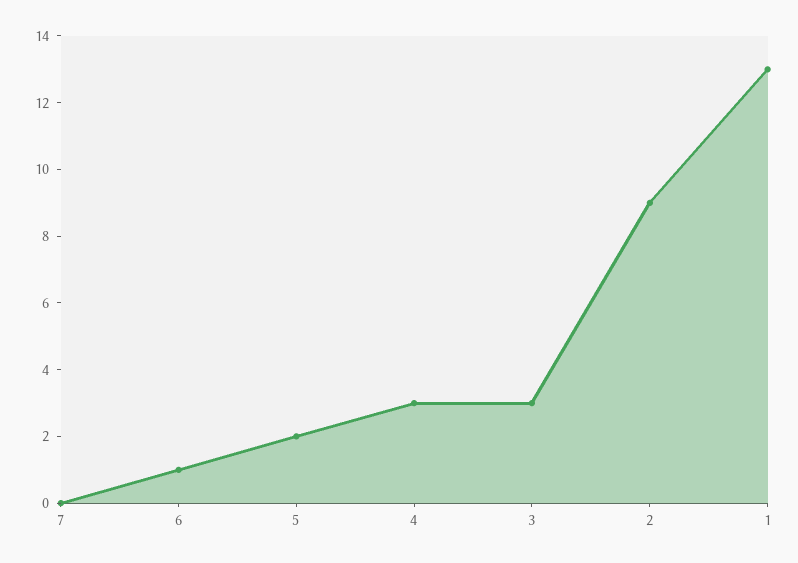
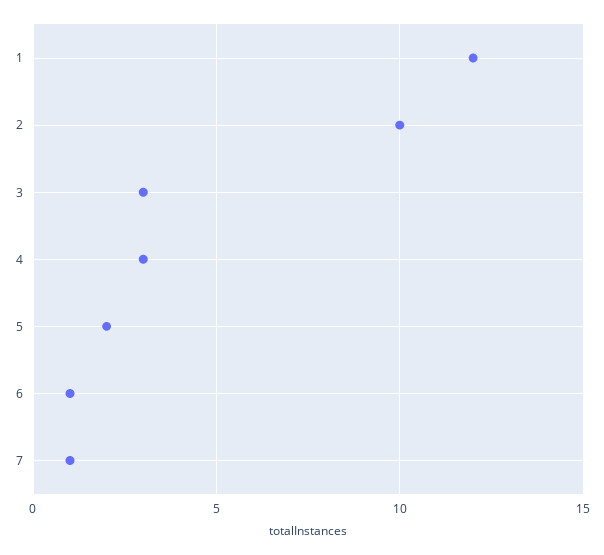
  {
-   "7": 0,
+   "7": 1,
    "6": 1,
    "5": 2,
    "4": 3,
    "3": 3,
-   "2": 9,
+   "2": 10,
-   "1": 13
+   "1": 12
  }

